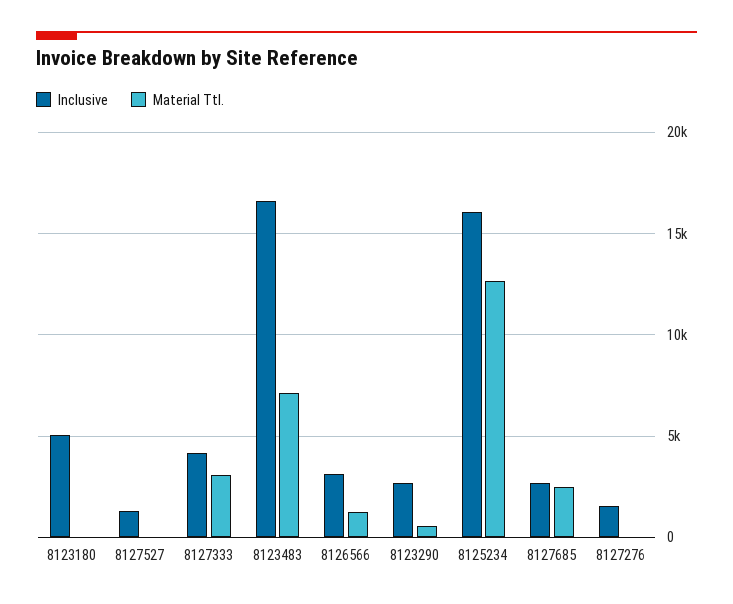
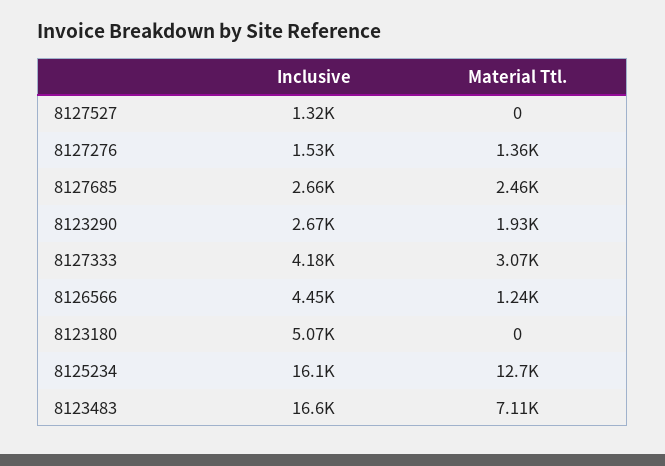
  {
    "Inclusive": {
      "8123180": 5070,
      "8127527": 1320,
      "8127333": 4180,
      "8123483": 16600,
-     "8126566": 3000,
+     "8126566": 4450,
      "8123290": 2670,
      "8125234": 16100,
      "8127685": 2660,
      "8127276": 1530
    },
    "Material Ttl.": {
      "8123180": 0,
      "8127527": 0,
      "8127333": 3070,
      "8123483": 7110,
      "8126566": 1240,
-     "8123290": 500,
+     "8123290": 1930,
      "8125234": 12700,
      "8127685": 2460,
-     "8127276": 0
+     "8127276": 1360
    }
  }

